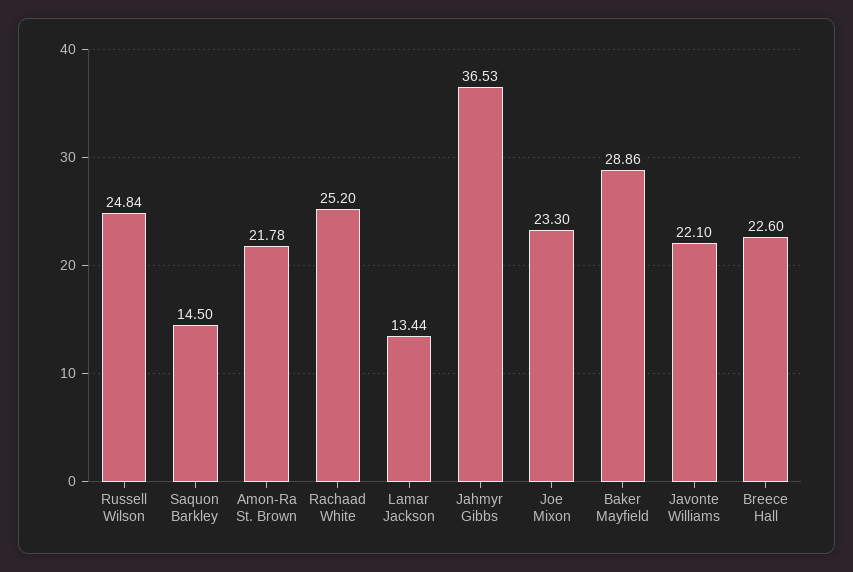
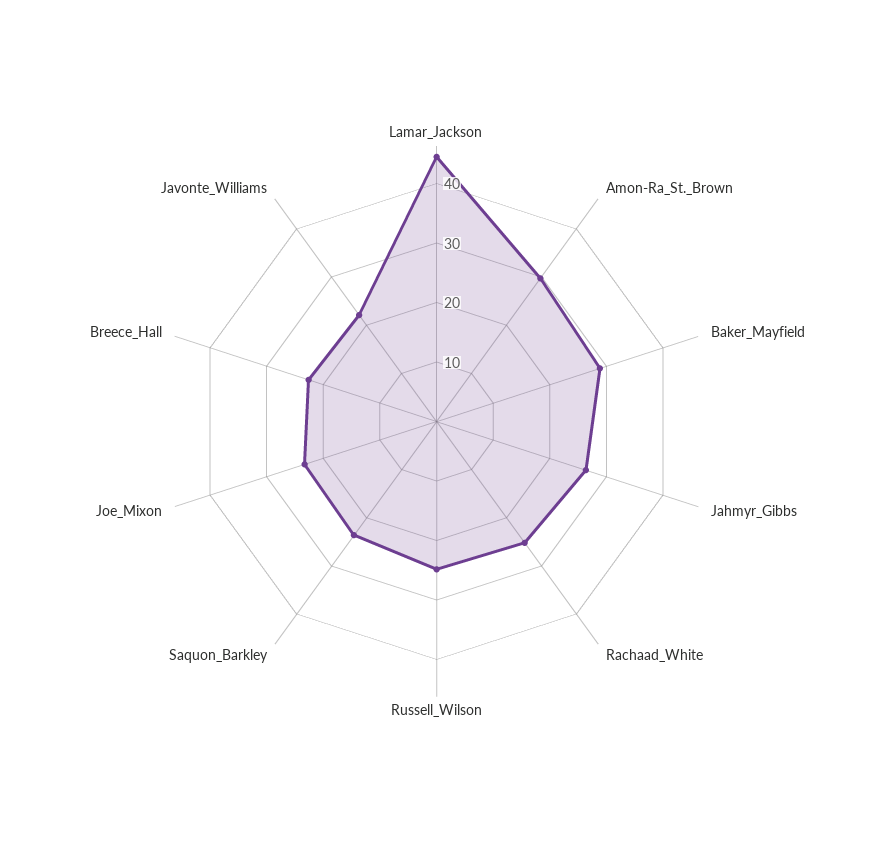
  {
    "Russell Wilson": 24.84,
-   "Saquon Barkley": 14.5,
+   "Saquon Barkley": 24,
-   "Amon-Ra St. Brown": 21.78,
+   "Amon-Ra St. Brown": 30,
    "Rachaad White": 25.2,
-   "Lamar Jackson": 13.44,
+   "Lamar Jackson": 44,
-   "Jahmyr Gibbs": 36.53,
+   "Jahmyr Gibbs": 26,
    "Joe Mixon": 23.3,
    "Baker Mayfield": 28.86,
    "Javonte Williams": 22.1,
    "Breece Hall": 22.6
  }

